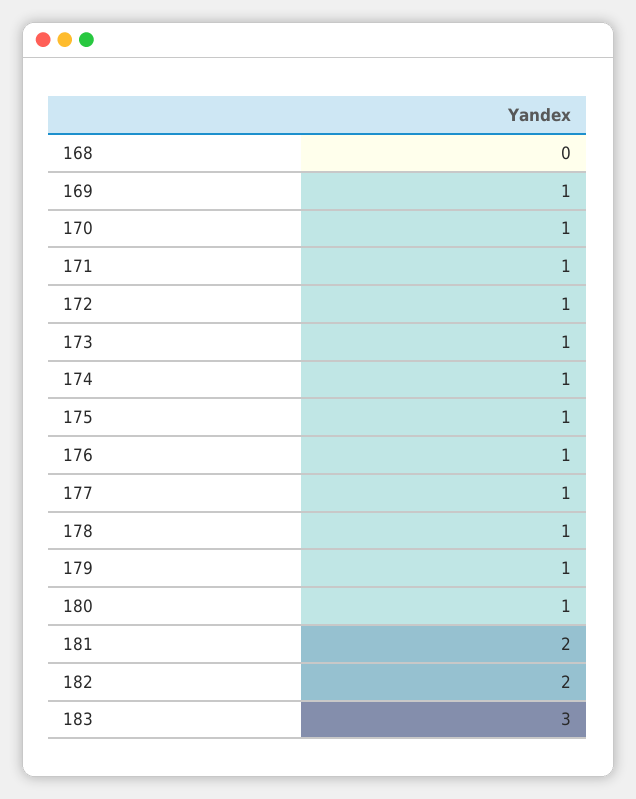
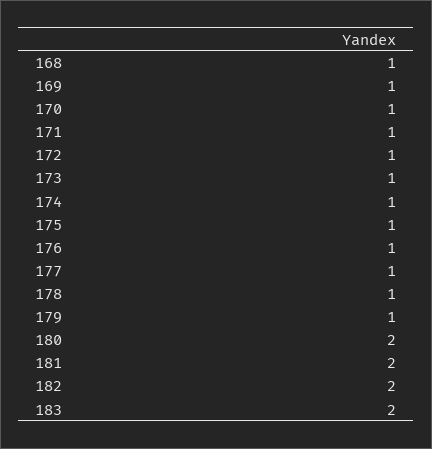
  {
-   "168": 0,
+   "168": 1,
    "169": 1,
    "170": 1,
    "171": 1,
    "172": 1,
    "173": 1,
    "174": 1,
    "175": 1,
    "176": 1,
    "177": 1,
    "178": 1,
    "179": 1,
-   "180": 1,
+   "180": 2,
    "181": 2,
    "182": 2,
-   "183": 3
+   "183": 2
  }

